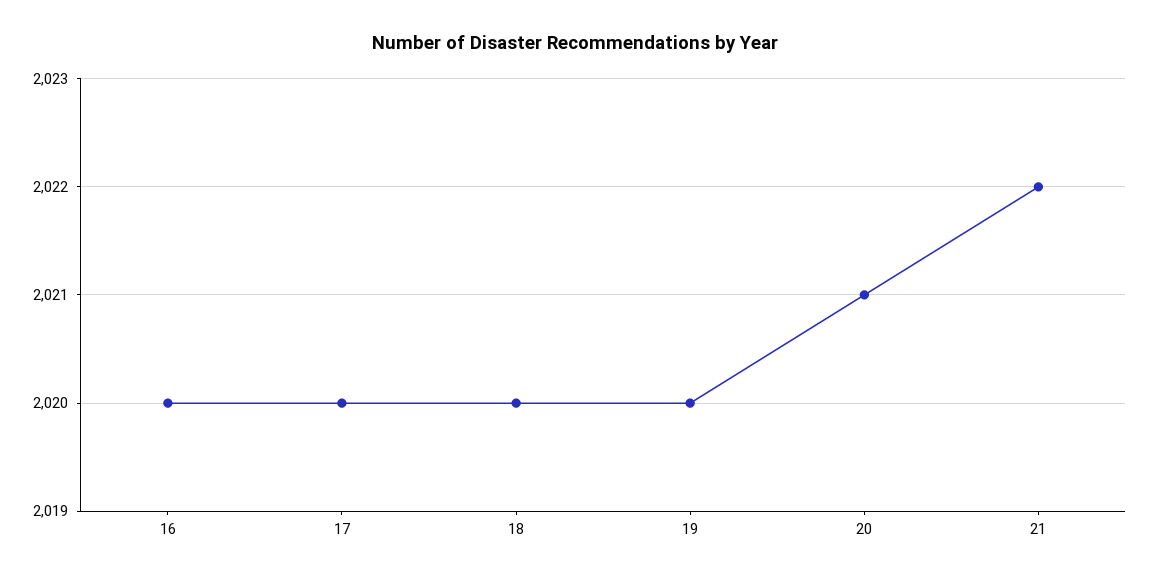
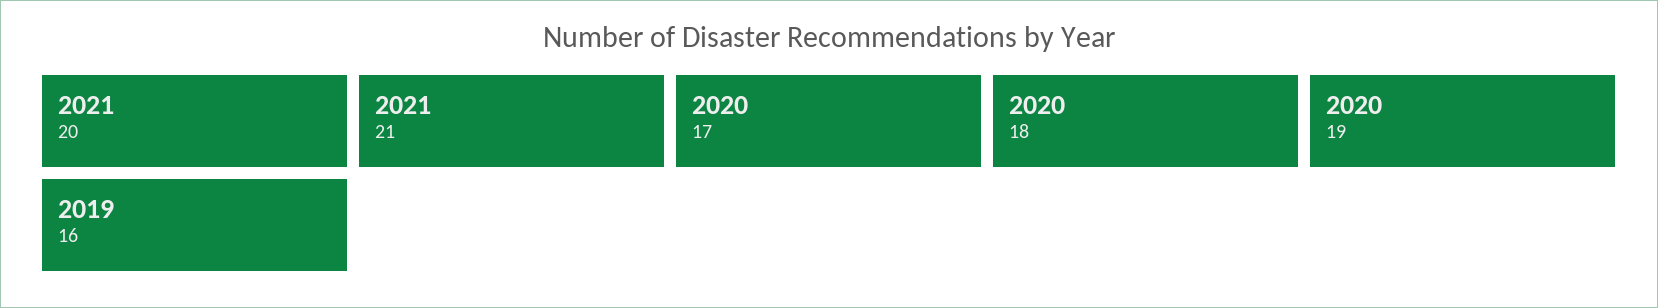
  {
-   "16": 2020,
+   "16": 2019,
    "17": 2020,
    "18": 2020,
    "19": 2020,
    "20": 2021,
-   "21": 2022
+   "21": 2021
  }

